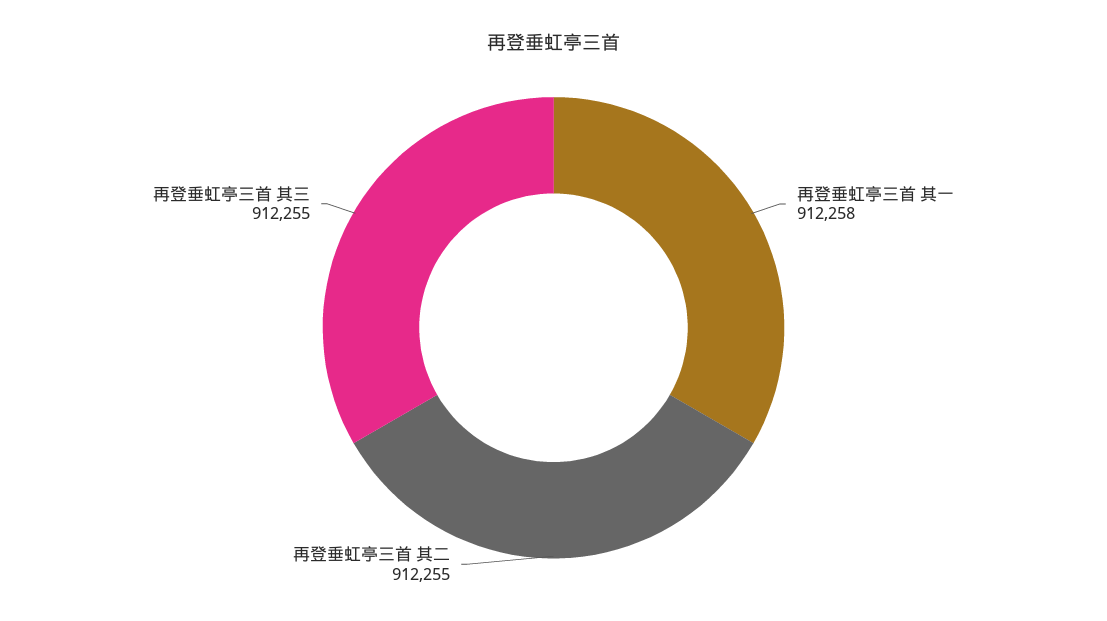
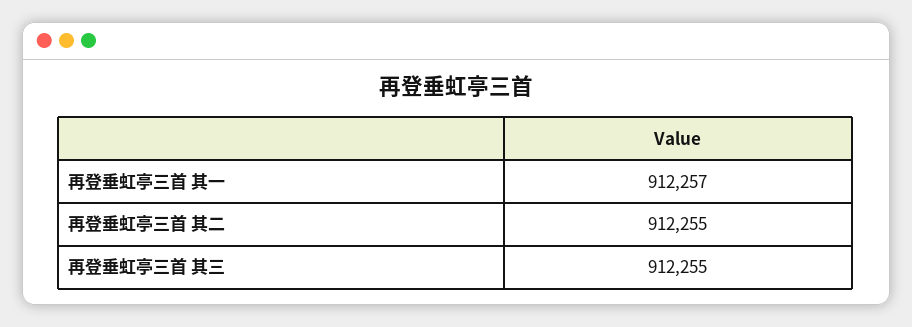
  {
-   "再登垂虹亭三首 其一": 912258,
+   "再登垂虹亭三首 其一": 912257,
    "再登垂虹亭三首 其二": 912255,
    "再登垂虹亭三首 其三": 912255
  }

